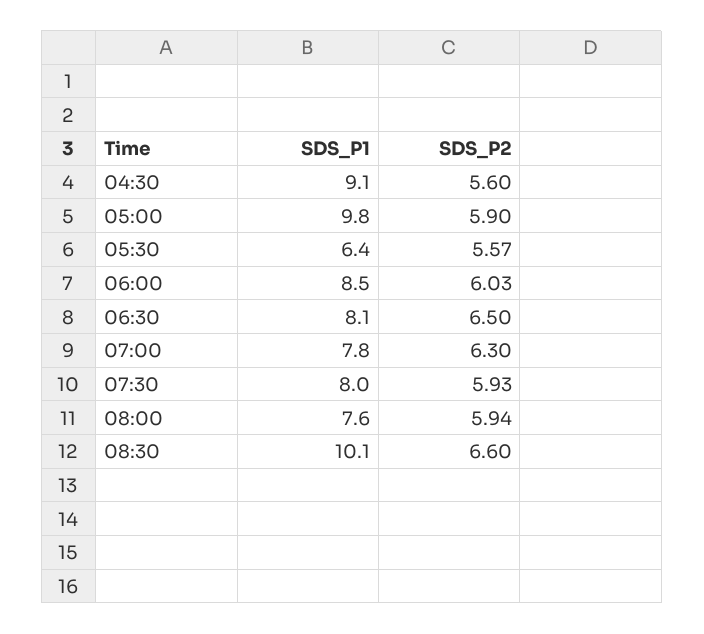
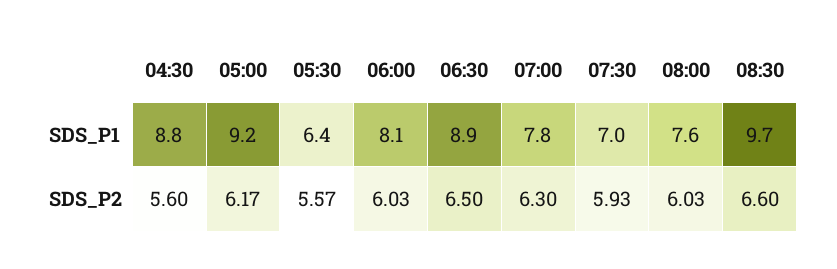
  {
    "SDS_P1": {
-     "04:30": 9.1,
+     "04:30": 8.8,
-     "05:00": 9.8,
+     "05:00": 9.2,
      "05:30": 6.4,
-     "06:00": 8.5,
+     "06:00": 8.1,
-     "06:30": 8.1,
+     "06:30": 8.9,
      "07:00": 7.8,
-     "07:30": 8,
+     "07:30": 7,
      "08:00": 7.6,
-     "08:30": 10.1
+     "08:30": 9.7
    },
    "SDS_P2": {
      "04:30": 5.6,
-     "05:00": 5.9,
+     "05:00": 6.17,
      "05:30": 5.57,
      "06:00": 6.03,
      "06:30": 6.5,
      "07:00": 6.3,
      "07:30": 5.93,
-     "08:00": 5.94,
+     "08:00": 6.03,
      "08:30": 6.6
    }
  }

